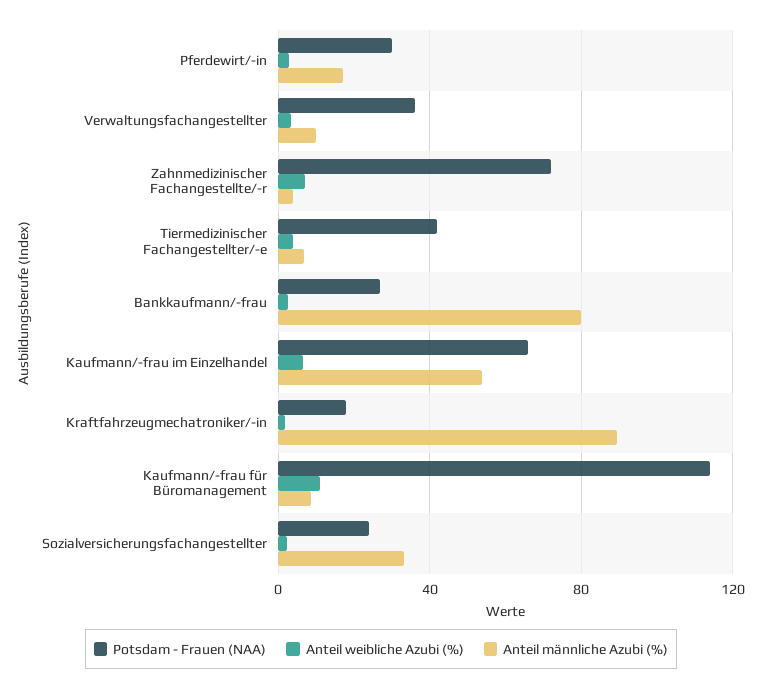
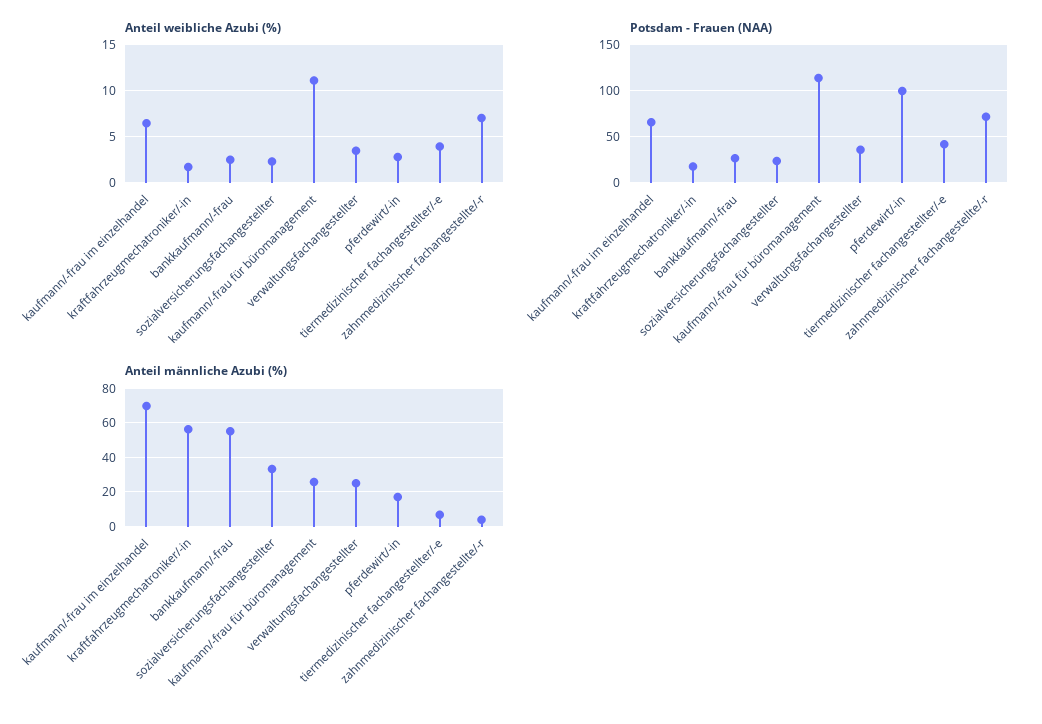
  {
    "Potsdam - Frauen (NAA)": {
-     "Pferdewirt/-in": 30,
+     "Pferdewirt/-in": 100,
      "Verwaltungsfachangestellter": 35,
      "Zahnmedizinischer Fachangestellte/-r": 70,
      "Tiermedizinischer Fachangestellter/-e": 40,
      "Bankkaufmann/-frau": 25,
      "Kaufmann/-frau im Einzelhandel": 65,
      "Kraftfahrzeugmechatroniker/-in": 20,
      "Kaufmann/-frau für Büromanagement": 115,
      "Sozialversicherungsfachangestellter": 25
    },
    "Anteil weibliche Azubi (%)": {
      "Pferdewirt/-in": 3,
      "Verwaltungsfachangestellter": 3,
      "Zahnmedizinischer Fachangestellte/-r": 7,
      "Tiermedizinischer Fachangestellter/-e": 4,
      "Bankkaufmann/-frau": 3,
      "Kaufmann/-frau im Einzelhandel": 6,
      "Kraftfahrzeugmechatroniker/-in": 2,
      "Kaufmann/-frau für Büromanagement": 11,
      "Sozialversicherungsfachangestellter": 2
    },
    "Anteil männliche Azubi (%)": {
      "Pferdewirt/-in": 15,
-     "Verwaltungsfachangestellter": 10,
+     "Verwaltungsfachangestellter": 25,
      "Zahnmedizinischer Fachangestellte/-r": 5,
      "Tiermedizinischer Fachangestellter/-e": 5,
-     "Bankkaufmann/-frau": 80,
+     "Bankkaufmann/-frau": 55,
-     "Kaufmann/-frau im Einzelhandel": 55,
+     "Kaufmann/-frau im Einzelhandel": 70,
-     "Kraftfahrzeugmechatroniker/-in": 90,
+     "Kraftfahrzeugmechatroniker/-in": 55,
-     "Kaufmann/-frau für Büromanagement": 10,
+     "Kaufmann/-frau für Büromanagement": 25,
      "Sozialversicherungsfachangestellter": 35
    }
  }

